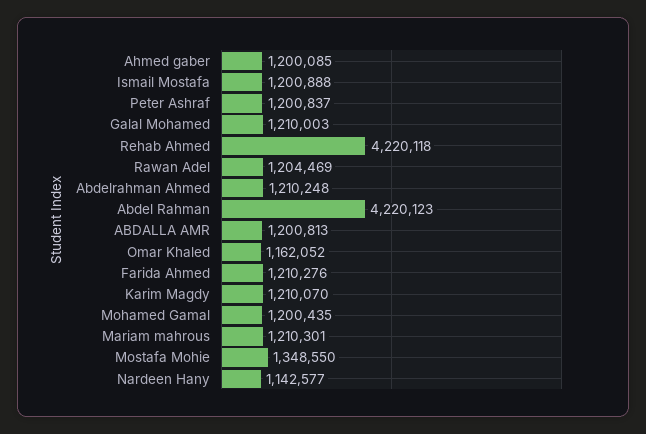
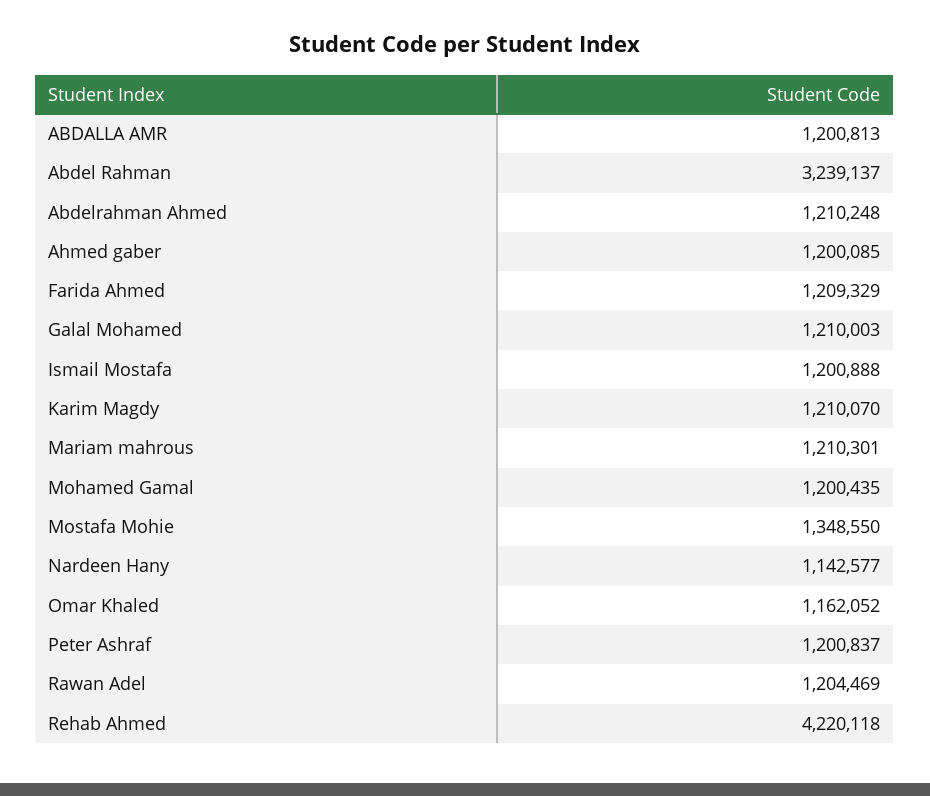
  {
    "Ahmed gaber": 1200085,
    "Ismail Mostafa": 1200888,
    "Peter Ashraf": 1200837,
    "Galal Mohamed": 1210003,
    "Rehab Ahmed": 4220118,
    "Rawan Adel": 1204469,
    "Abdelrahman Ahmed": 1210248,
-   "Abdel Rahman": 4220123,
+   "Abdel Rahman": 3239137,
    "ABDALLA AMR": 1200813,
    "Omar Khaled": 1162052,
-   "Farida Ahmed": 1210276,
+   "Farida Ahmed": 1209329,
    "Karim Magdy": 1210070,
    "Mohamed Gamal": 1200435,
    "Mariam mahrous": 1210301,
    "Mostafa Mohie": 1348550,
    "Nardeen Hany": 1142577
  }

